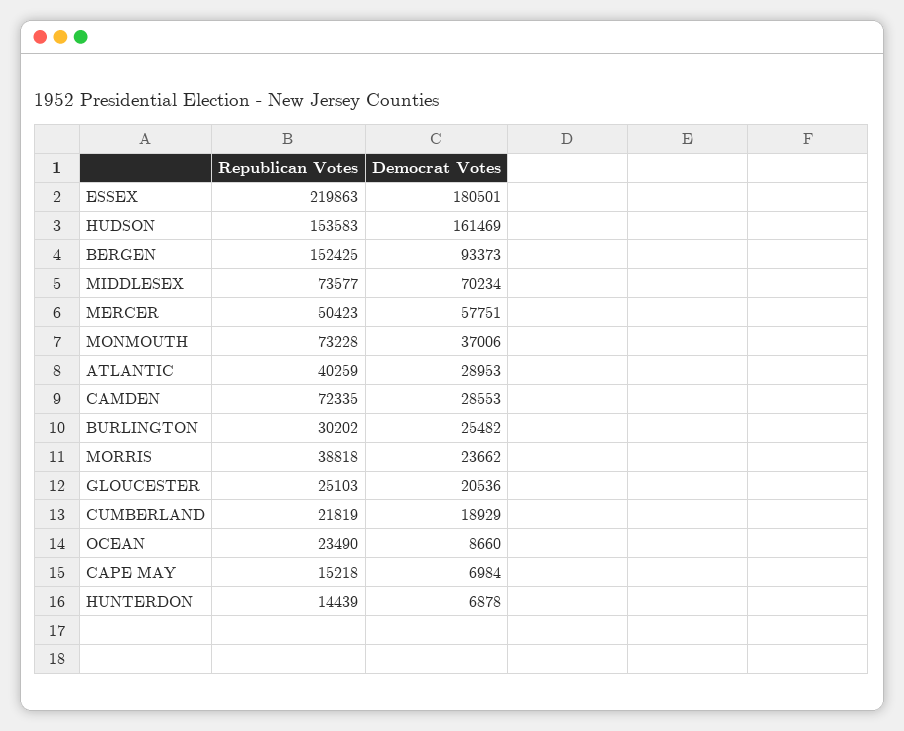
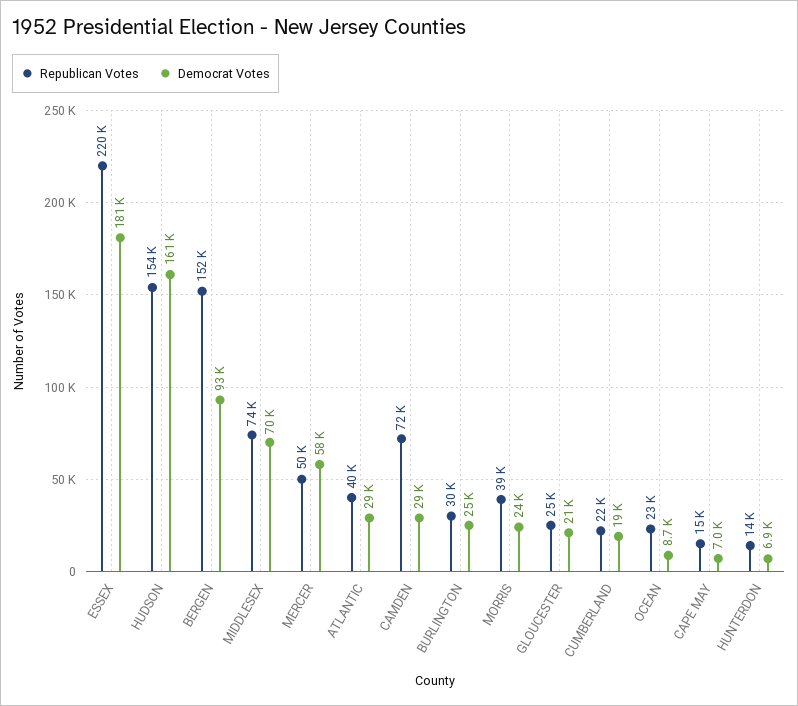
  {
    "Republican Votes": {
      "ESSEX": 219863,
      "HUDSON": 153583,
      "BERGEN": 152425,
      "MIDDLESEX": 73577,
      "MERCER": 50423,
-     "MONMOUTH": 73228,
      "ATLANTIC": 40259,
      "CAMDEN": 72335,
      "BURLINGTON": 30202,
      "MORRIS": 38818,
      "GLOUCESTER": 25103,
      "CUMBERLAND": 21819,
      "OCEAN": 23490,
      "CAPE MAY": 15218,
      "HUNTERDON": 14439
    },
    "Democrat Votes": {
      "ESSEX": 180501,
      "HUDSON": 161469,
      "BERGEN": 93373,
      "MIDDLESEX": 70234,
      "MERCER": 57751,
-     "MONMOUTH": 37006,
      "ATLANTIC": 28953,
      "CAMDEN": 28553,
      "BURLINGTON": 25482,
      "MORRIS": 23662,
      "GLOUCESTER": 20536,
      "CUMBERLAND": 18929,
      "OCEAN": 8660,
      "CAPE MAY": 6984,
      "HUNTERDON": 6878
    }
  }

